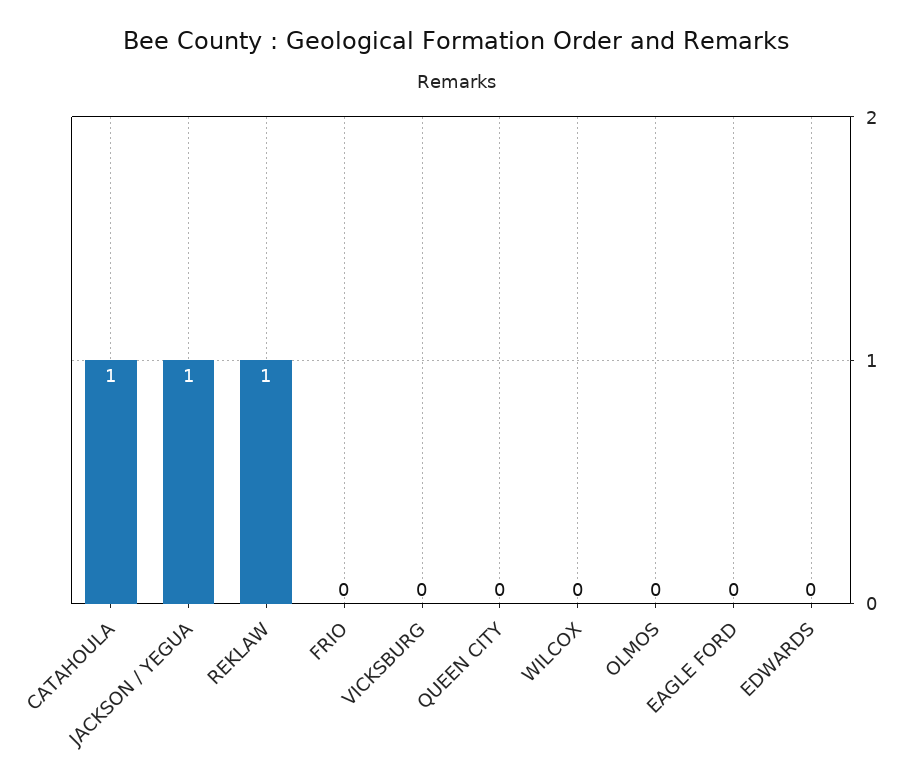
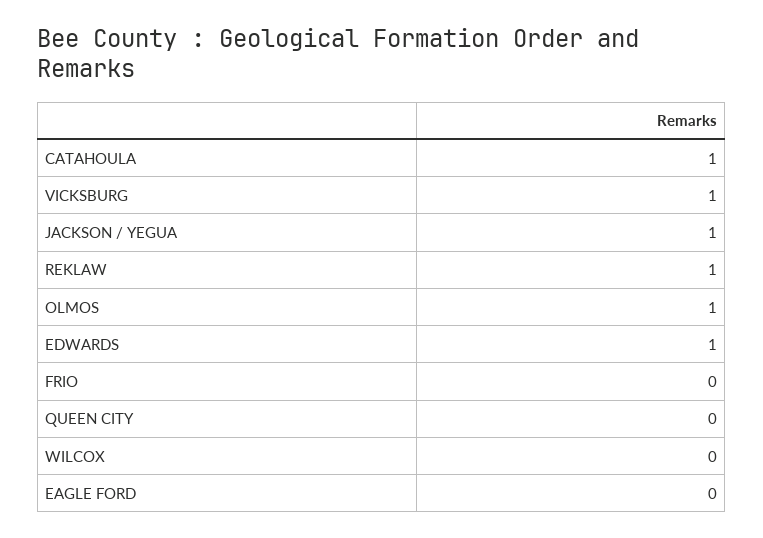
  {
    "CATAHOULA": 1,
    "JACKSON / YEGUA": 1,
    "REKLAW": 1,
    "FRIO": 0,
-   "VICKSBURG": 0,
+   "VICKSBURG": 1,
    "QUEEN CITY": 0,
    "WILCOX": 0,
-   "OLMOS": 0,
+   "OLMOS": 1,
    "EAGLE FORD": 0,
-   "EDWARDS": 0
+   "EDWARDS": 1
  }

